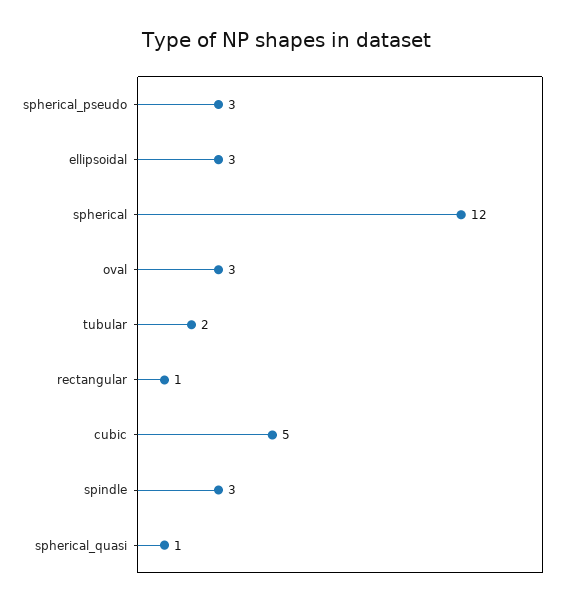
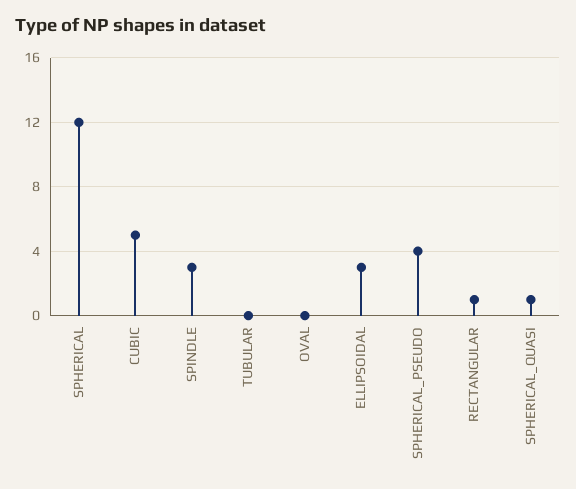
  {
-   "spherical_pseudo": 3,
+   "spherical_pseudo": 4,
    "ellipsoidal": 3,
    "spherical": 12,
-   "oval": 3,
+   "oval": 0,
-   "tubular": 2,
+   "tubular": 0,
    "rectangular": 1,
    "cubic": 5,
    "spindle": 3,
    "spherical_quasi": 1
  }

